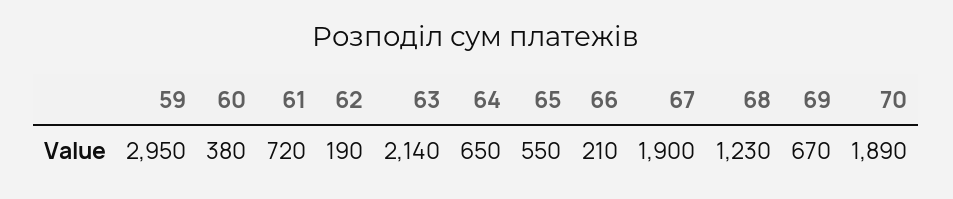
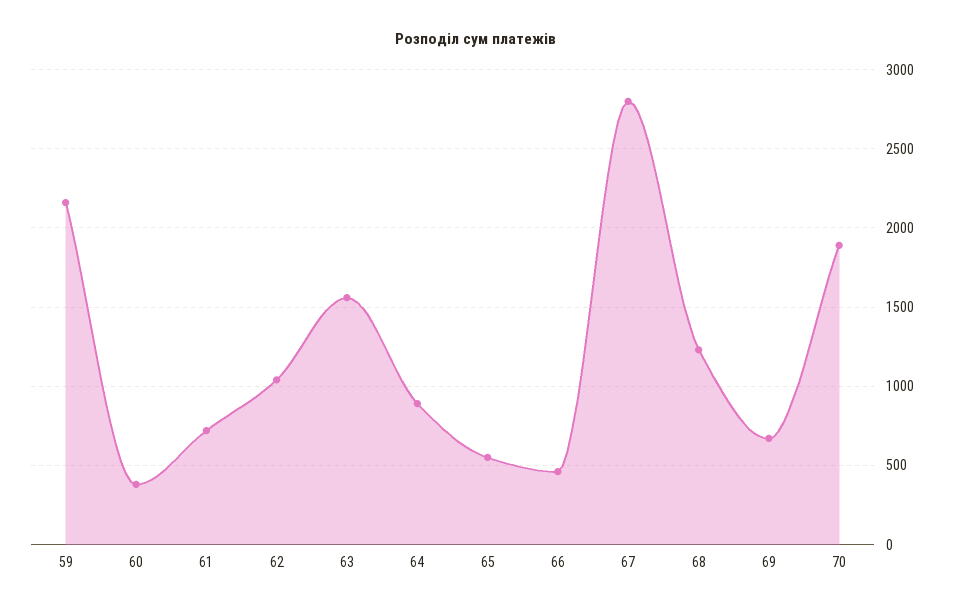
  {
-   "59": 2950,
+   "59": 2150,
    "60": 380,
    "61": 720,
-   "62": 190,
+   "62": 1050,
-   "63": 2140,
+   "63": 1550,
-   "64": 650,
+   "64": 900,
    "65": 550,
-   "66": 210,
+   "66": 450,
-   "67": 1900,
+   "67": 2800,
    "68": 1230,
    "69": 670,
    "70": 1890
  }

